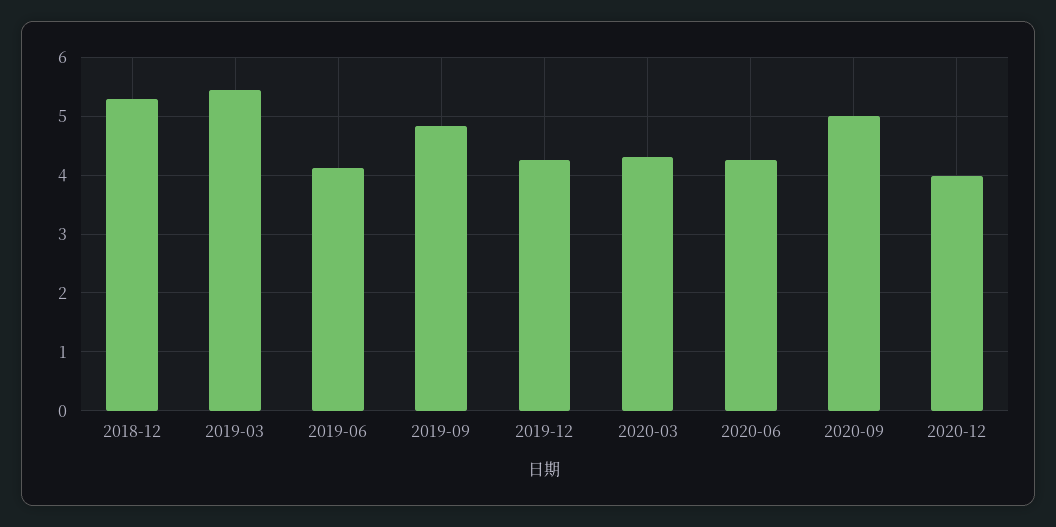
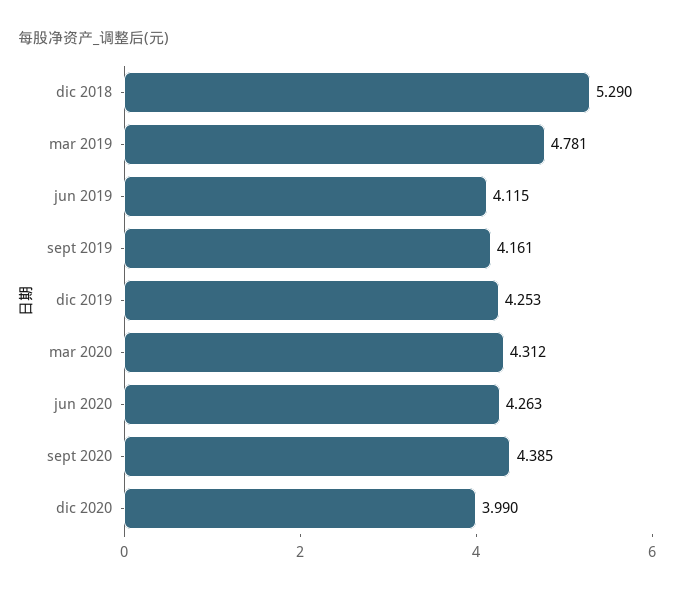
  {
    "2018-12": 5.29,
-   "2019-03": 5.4,
+   "2019-03": 4.781,
    "2019-06": 4.115,
-   "2019-09": 4.8,
+   "2019-09": 4.161,
    "2019-12": 4.253,
    "2020-03": 4.312,
    "2020-06": 4.263,
-   "2020-09": 5,
+   "2020-09": 4.385,
    "2020-12": 3.99
  }

